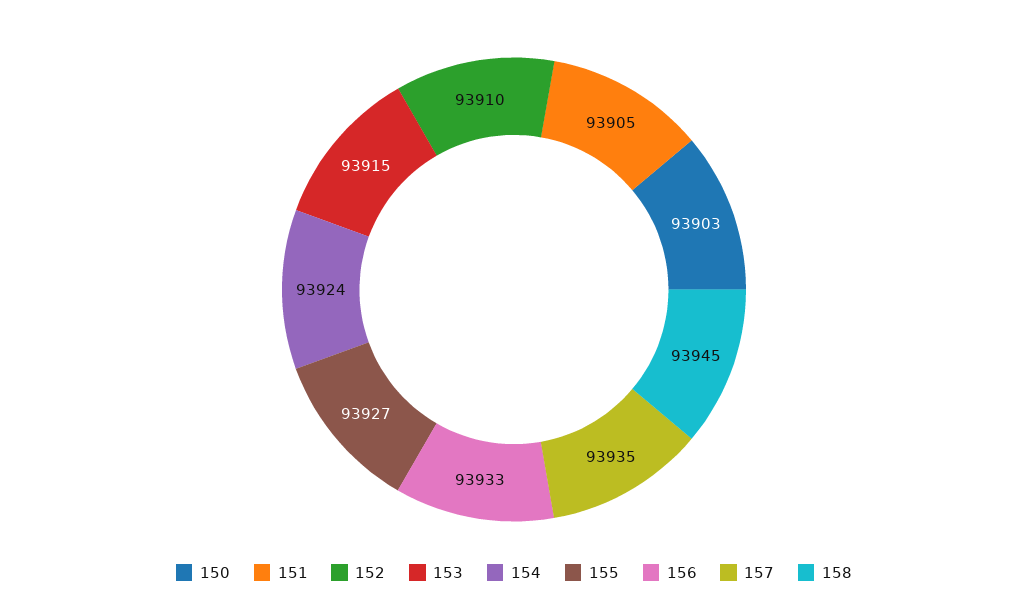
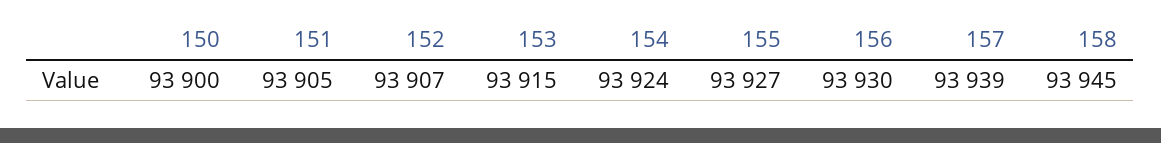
  {
-   "150": 93903,
+   "150": 93900,
    "151": 93905,
-   "152": 93910,
+   "152": 93907,
    "153": 93915,
    "154": 93924,
    "155": 93927,
-   "156": 93933,
+   "156": 93930,
-   "157": 93935,
+   "157": 93939,
    "158": 93945
  }

